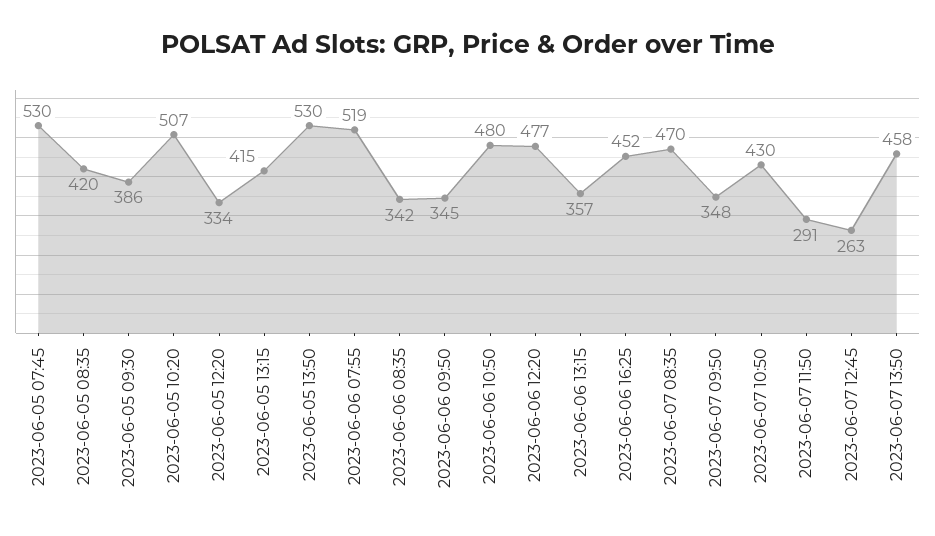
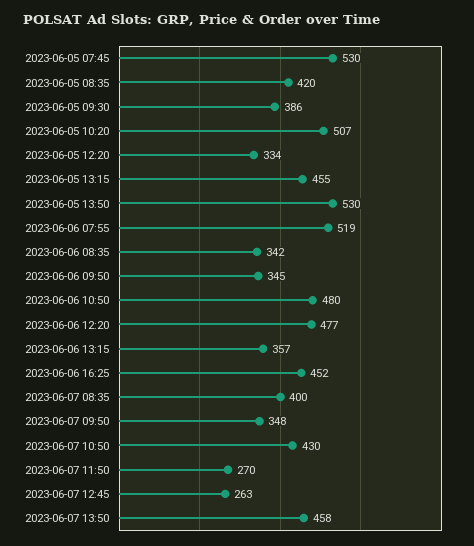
  {
    "2023-06-05 07:45": 530,
    "2023-06-05 08:35": 420,
    "2023-06-05 09:30": 386,
    "2023-06-05 10:20": 507,
    "2023-06-05 12:20": 334,
-   "2023-06-05 13:15": 415,
+   "2023-06-05 13:15": 455,
    "2023-06-05 13:50": 530,
    "2023-06-06 07:55": 519,
    "2023-06-06 08:35": 342,
    "2023-06-06 09:50": 345,
    "2023-06-06 10:50": 480,
    "2023-06-06 12:20": 477,
    "2023-06-06 13:15": 357,
    "2023-06-06 16:25": 452,
-   "2023-06-07 08:35": 470,
+   "2023-06-07 08:35": 400,
    "2023-06-07 09:50": 348,
    "2023-06-07 10:50": 430,
-   "2023-06-07 11:50": 291,
+   "2023-06-07 11:50": 270,
    "2023-06-07 12:45": 263,
    "2023-06-07 13:50": 458
  }

